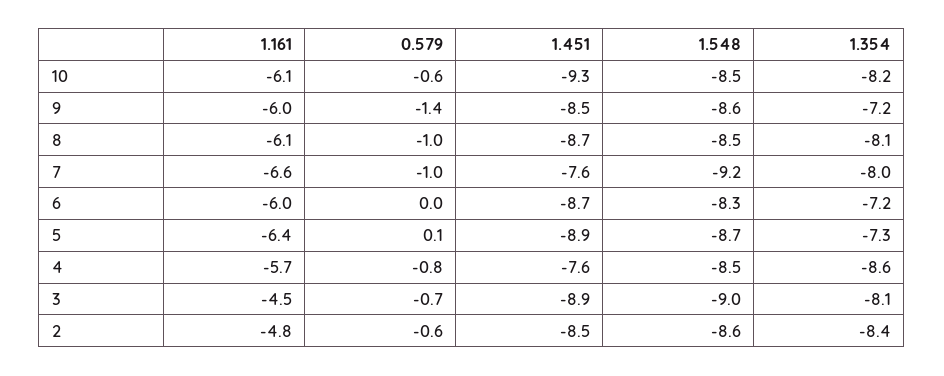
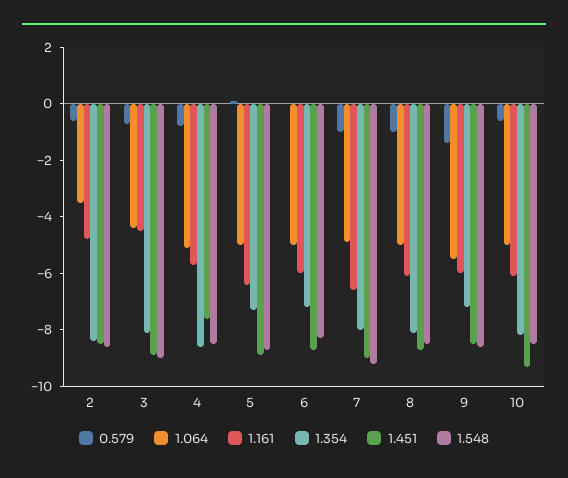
  {
    "1.161": {
      "10": -6.1,
      "9": -6,
      "8": -6.1,
      "7": -6.6,
      "6": -6,
      "5": -6.4,
      "4": -5.7,
      "3": -4.5,
      "2": -4.8
    },
    "0.579": {
      "10": -0.6,
      "9": -1.4,
      "8": -1,
      "7": -1,
      "6": 0,
      "5": 0.1,
      "4": -0.8,
      "3": -0.7,
      "2": -0.6
    },
    "1.451": {
      "10": -9.3,
      "9": -8.5,
      "8": -8.7,
-     "7": -7.6,
+     "7": -9,
      "6": -8.7,
      "5": -8.9,
      "4": -7.6,
      "3": -8.9,
      "2": -8.5
    },
    "1.548": {
      "10": -8.5,
      "9": -8.6,
      "8": -8.5,
      "7": -9.2,
      "6": -8.3,
      "5": -8.7,
      "4": -8.5,
      "3": -9,
      "2": -8.6
    },
    "1.354": {
      "10": -8.2,
      "9": -7.2,
      "8": -8.1,
      "7": -8,
      "6": -7.2,
      "5": -7.3,
      "4": -8.6,
      "3": -8.1,
      "2": -8.4
-   }
+   },
+   "1.064": {
+     "2": -3.5,
+     "3": -4.5,
+     "4": -5,
+     "5": -5,
+     "6": -5,
+     "7": -5,
+     "8": -5,
+     "9": -5.5,
+     "10": -5
+   }
  }

